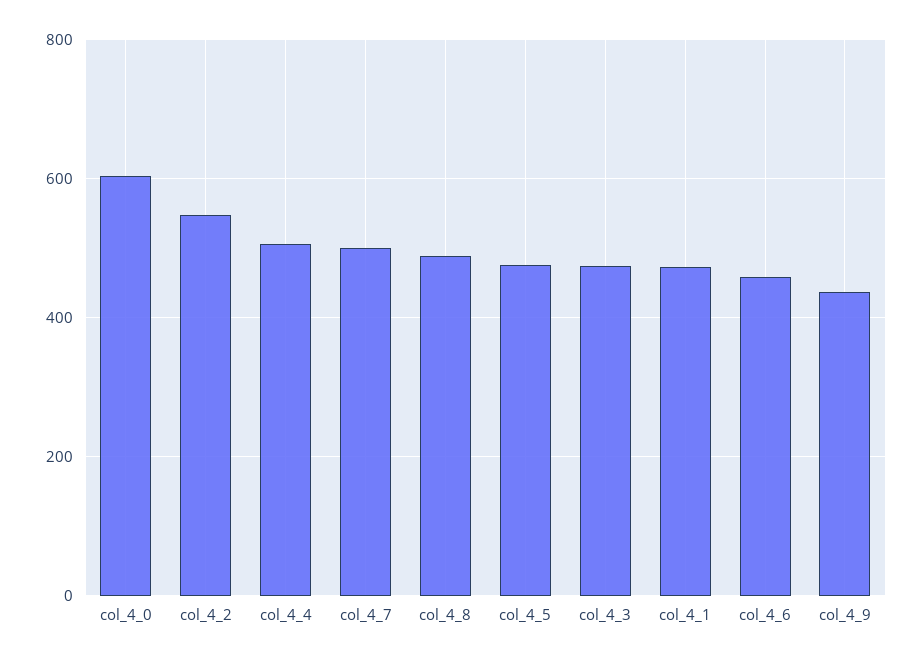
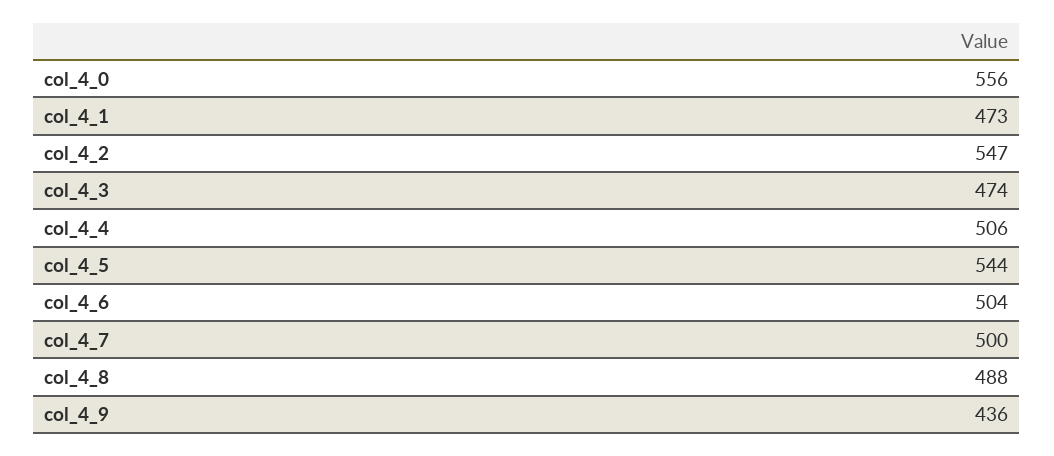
  {
-   "col_4_0": 600,
+   "col_4_0": 556,
    "col_4_2": 547,
    "col_4_4": 506,
    "col_4_7": 500,
    "col_4_8": 488,
-   "col_4_5": 480,
+   "col_4_5": 544,
    "col_4_3": 474,
    "col_4_1": 473,
-   "col_4_6": 460,
+   "col_4_6": 504,
    "col_4_9": 436
  }

